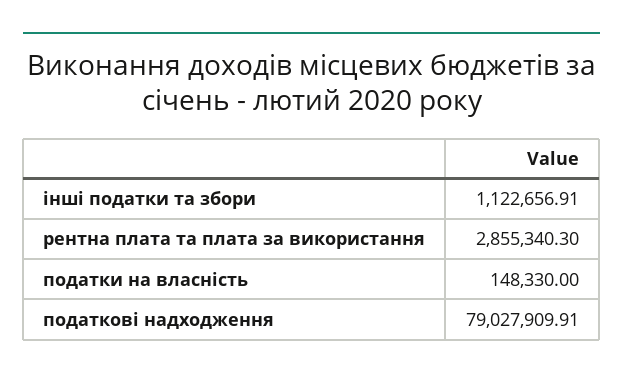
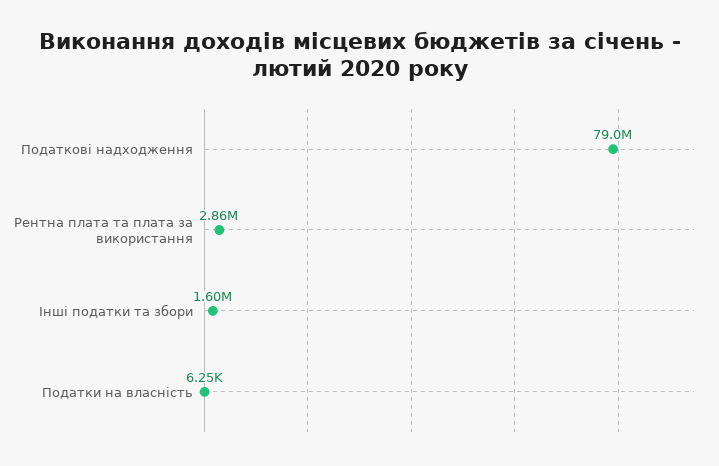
  {
-   "інші податки та збори": 1122656.91,
+   "інші податки та збори": 1600000,
    "рентна плата та плата за використання": 2855340.3,
-   "податки на власність": 148330,
+   "податки на власність": 6250,
    "податкові надходження": 79027909.91
  }

